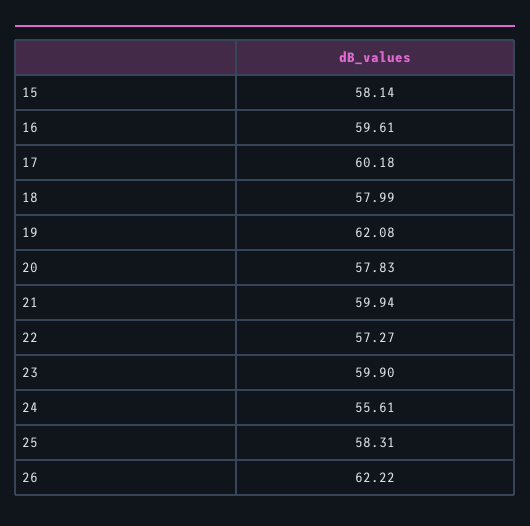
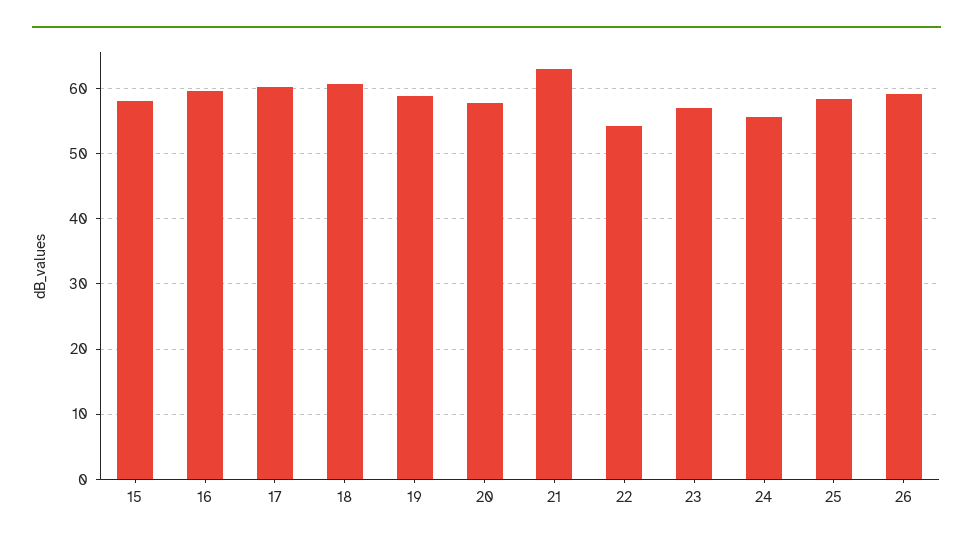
  {
    "15": 58.14,
    "16": 59.61,
    "17": 60.18,
-   "18": 57.99,
+   "18": 61,
-   "19": 62.08,
+   "19": 59,
    "20": 57.83,
-   "21": 59.94,
+   "21": 63,
-   "22": 57.27,
+   "22": 54,
-   "23": 59.9,
+   "23": 57,
    "24": 55.61,
    "25": 58.31,
-   "26": 62.22
+   "26": 59
  }

